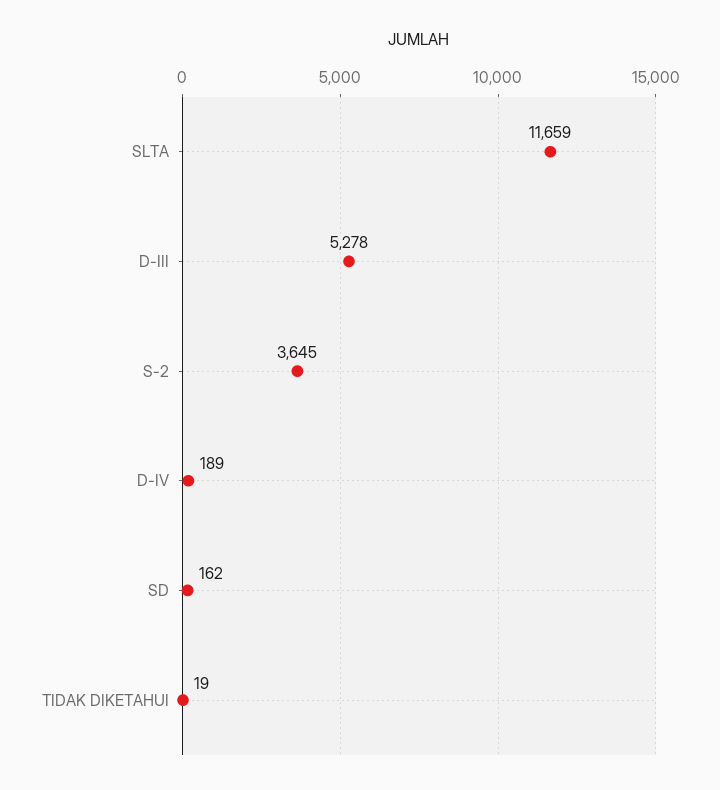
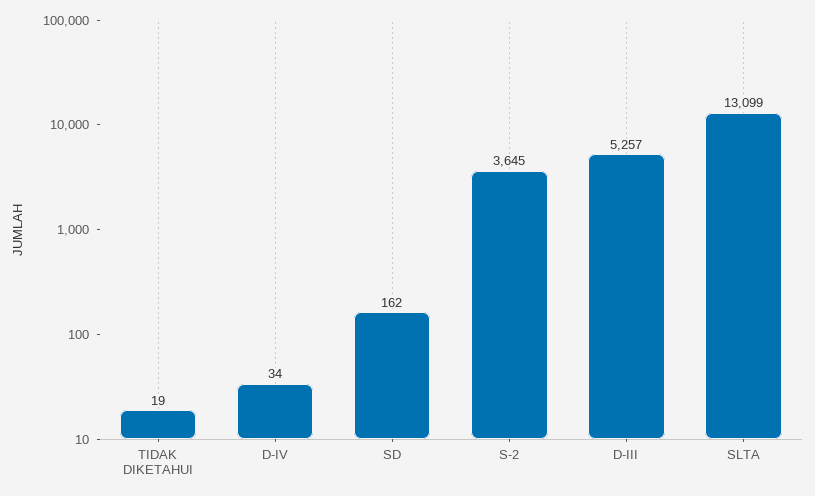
  {
-   "SLTA": 11659,
+   "SLTA": 13099,
-   "D-III": 5278,
+   "D-III": 5257,
    "S-2": 3645,
-   "D-IV": 189,
+   "D-IV": 34,
    "SD": 162,
    "TIDAK DIKETAHUI": 19
  }

